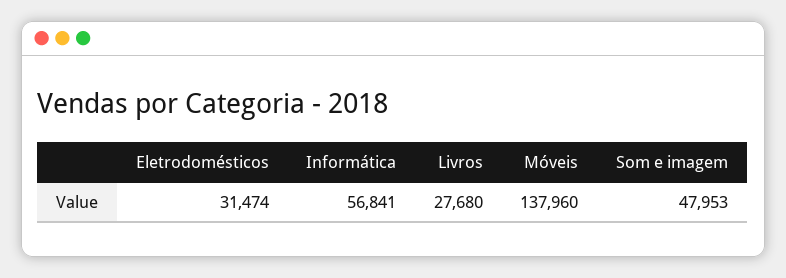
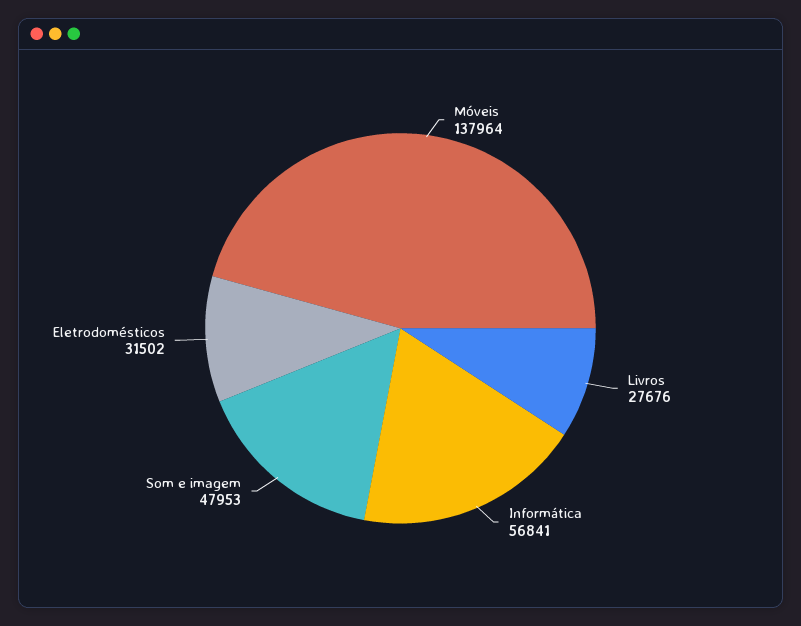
  {
-   "Eletrodomésticos": 31474,
+   "Eletrodomésticos": 31502,
    "Informática": 56841,
-   "Livros": 27680,
+   "Livros": 27676,
-   "Móveis": 137960,
+   "Móveis": 137964,
    "Som e imagem": 47953
  }

